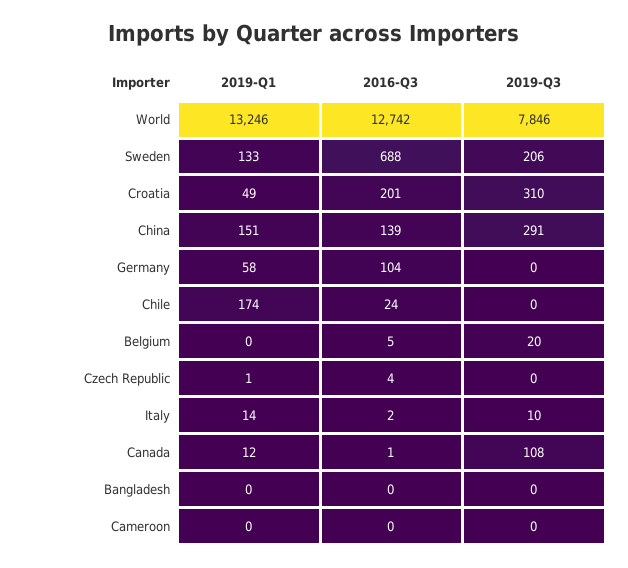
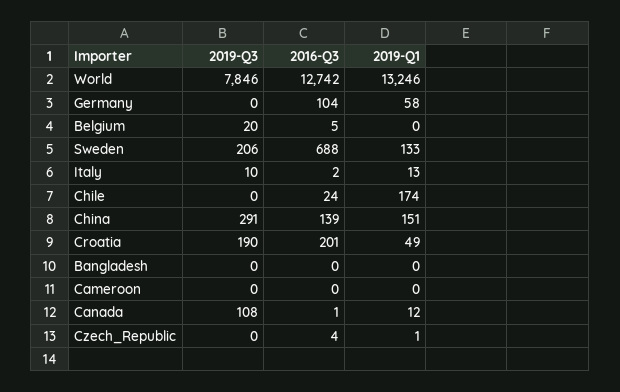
  {
    "2019-Q1": {
      "World": 13246,
      "Sweden": 133,
      "Croatia": 49,
      "China": 151,
      "Germany": 58,
      "Chile": 174,
      "Belgium": 0,
      "Czech Republic": 1,
-     "Italy": 14,
+     "Italy": 13,
      "Canada": 12,
      "Bangladesh": 0,
      "Cameroon": 0
    },
    "2016-Q3": {
      "World": 12742,
      "Sweden": 688,
      "Croatia": 201,
      "China": 139,
      "Germany": 104,
      "Chile": 24,
      "Belgium": 5,
      "Czech Republic": 4,
      "Italy": 2,
      "Canada": 1,
      "Bangladesh": 0,
      "Cameroon": 0
    },
    "2019-Q3": {
      "World": 7846,
      "Sweden": 206,
-     "Croatia": 310,
+     "Croatia": 190,
      "China": 291,
      "Germany": 0,
      "Chile": 0,
      "Belgium": 20,
      "Czech Republic": 0,
      "Italy": 10,
      "Canada": 108,
      "Bangladesh": 0,
      "Cameroon": 0
    }
  }

